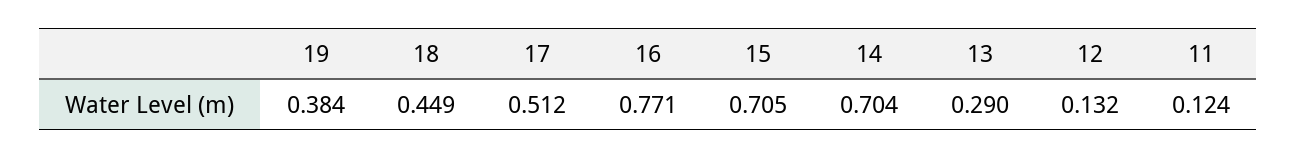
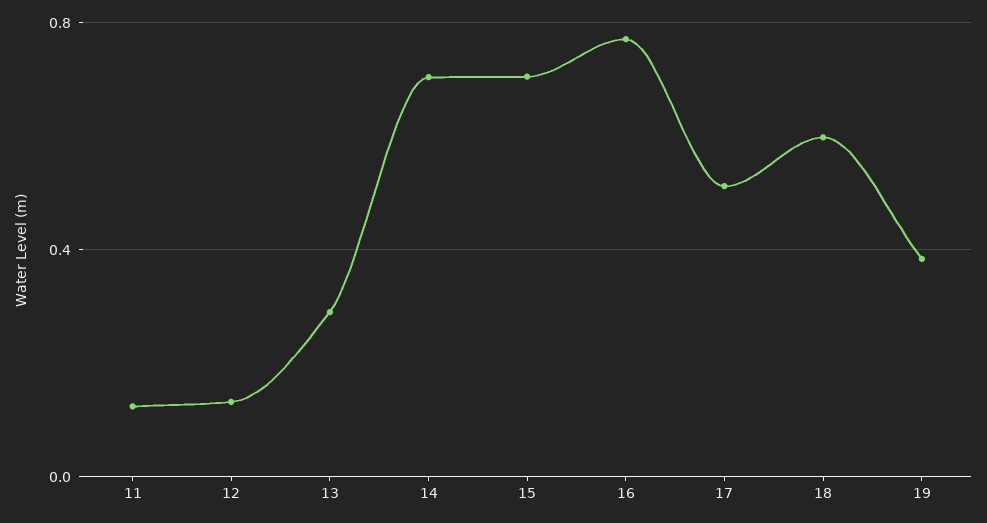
  {
    "19": 0.384,
-   "18": 0.449,
+   "18": 0.6,
    "17": 0.512,
    "16": 0.771,
    "15": 0.705,
    "14": 0.704,
    "13": 0.29,
    "12": 0.132,
    "11": 0.124
  }

